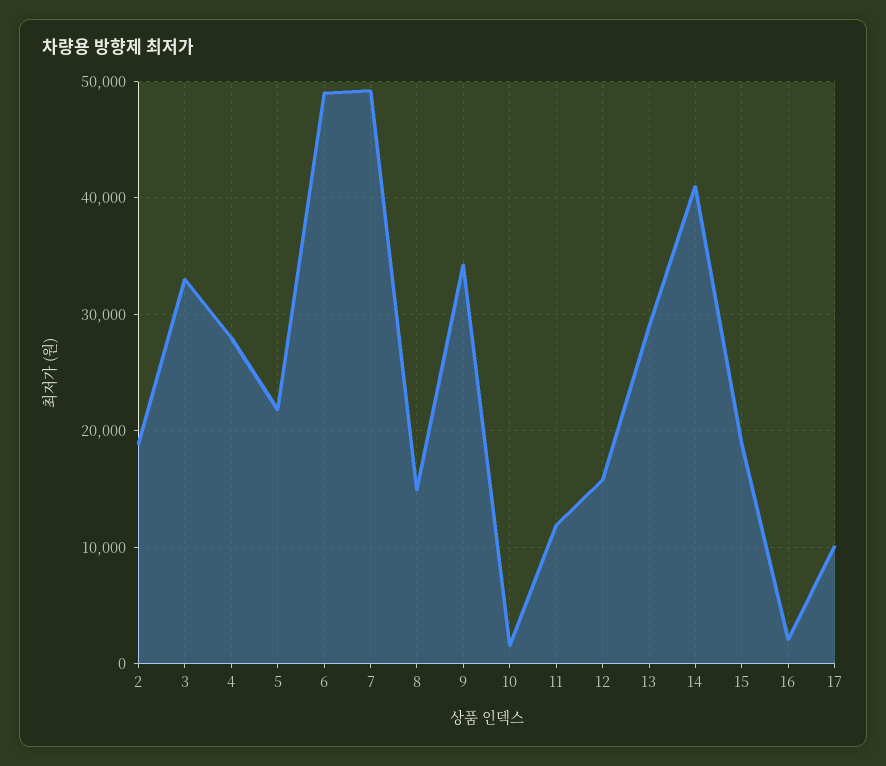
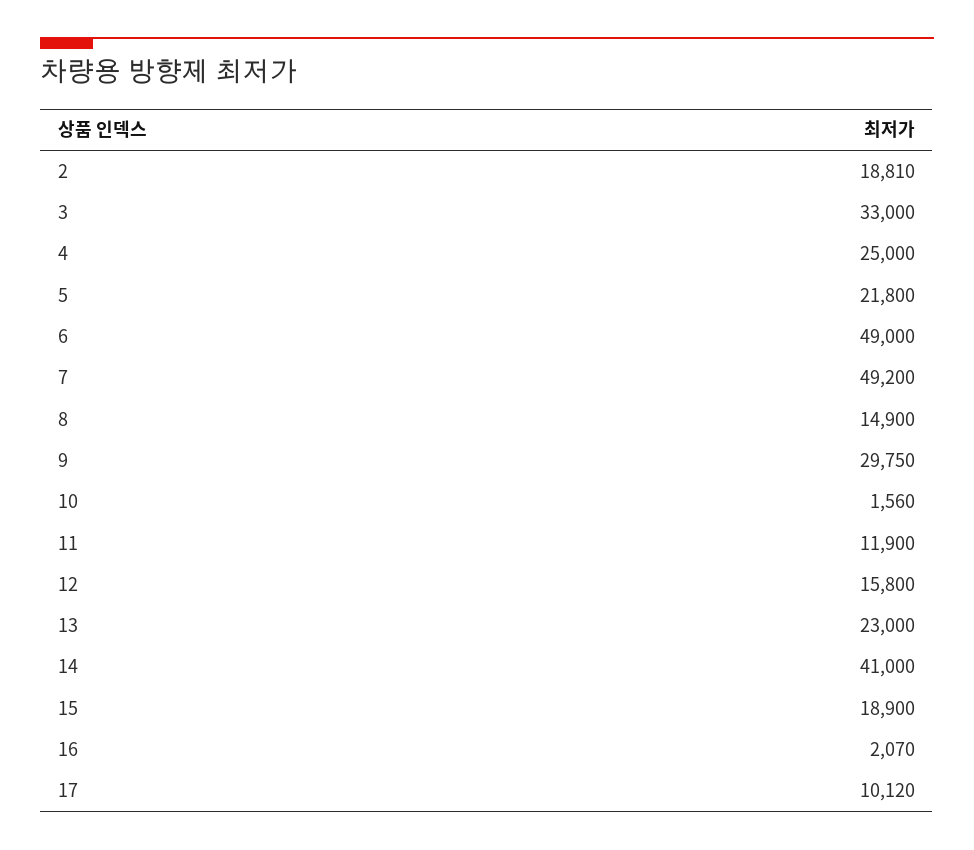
  {
    "2": 18810,
    "3": 33000,
-   "4": 28000,
+   "4": 25000,
    "5": 21800,
    "6": 49000,
    "7": 49200,
    "8": 14900,
-   "9": 34000,
+   "9": 29750,
    "10": 1560,
    "11": 11900,
    "12": 15800,
-   "13": 29000,
+   "13": 23000,
    "14": 41000,
    "15": 18900,
    "16": 2070,
    "17": 10120
  }

